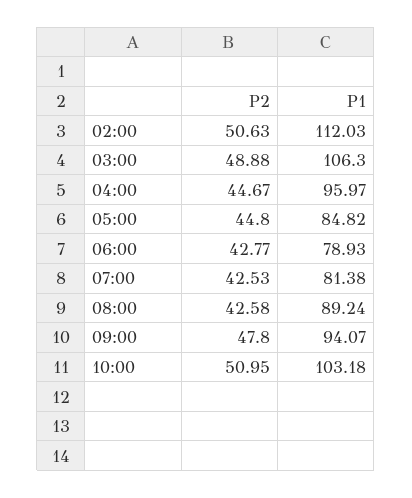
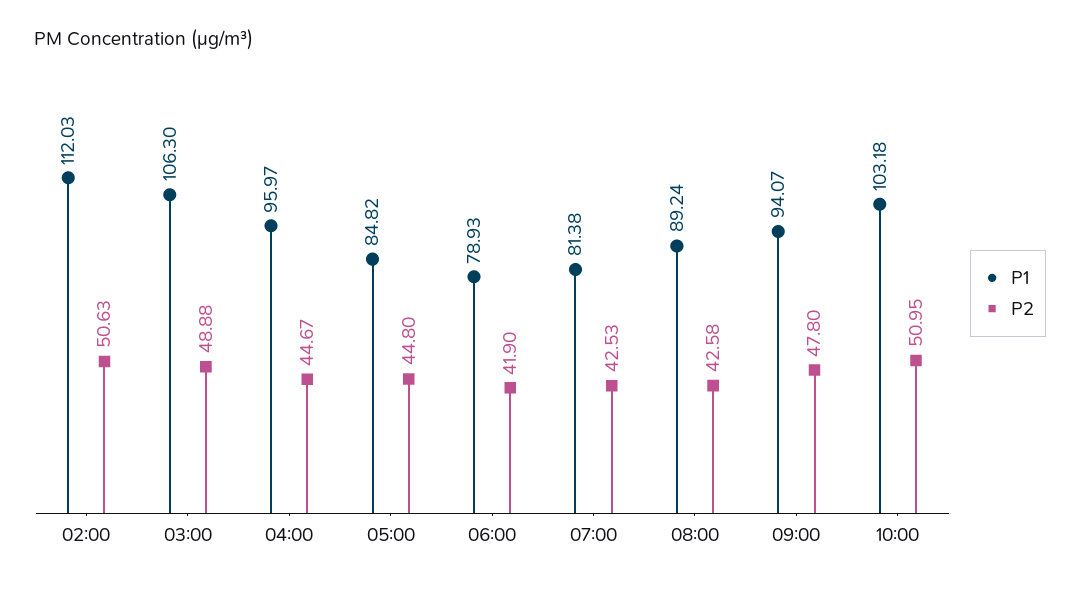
  {
    "P2": {
      "02:00": 50.63,
      "03:00": 48.88,
      "04:00": 44.67,
      "05:00": 44.8,
-     "06:00": 42.77,
+     "06:00": 41.9,
      "07:00": 42.53,
      "08:00": 42.58,
      "09:00": 47.8,
      "10:00": 50.95
    },
    "P1": {
      "02:00": 112.03,
      "03:00": 106.3,
      "04:00": 95.97,
      "05:00": 84.82,
      "06:00": 78.93,
      "07:00": 81.38,
      "08:00": 89.24,
      "09:00": 94.07,
      "10:00": 103.18
    }
  }

